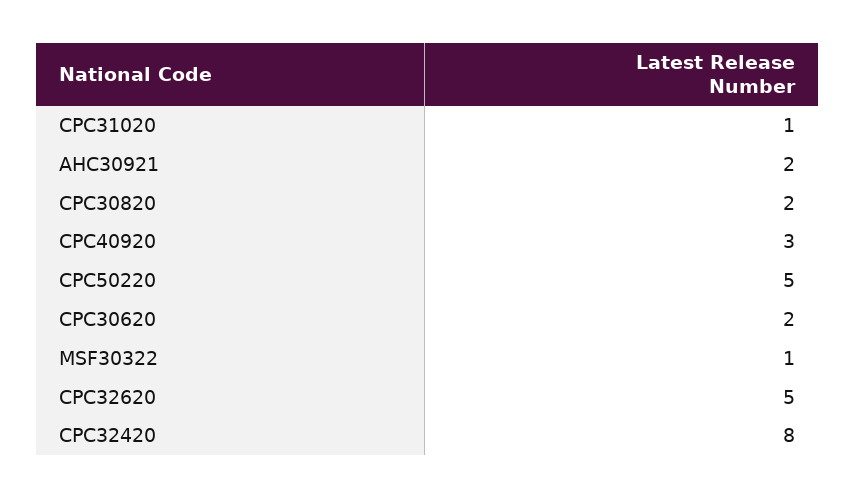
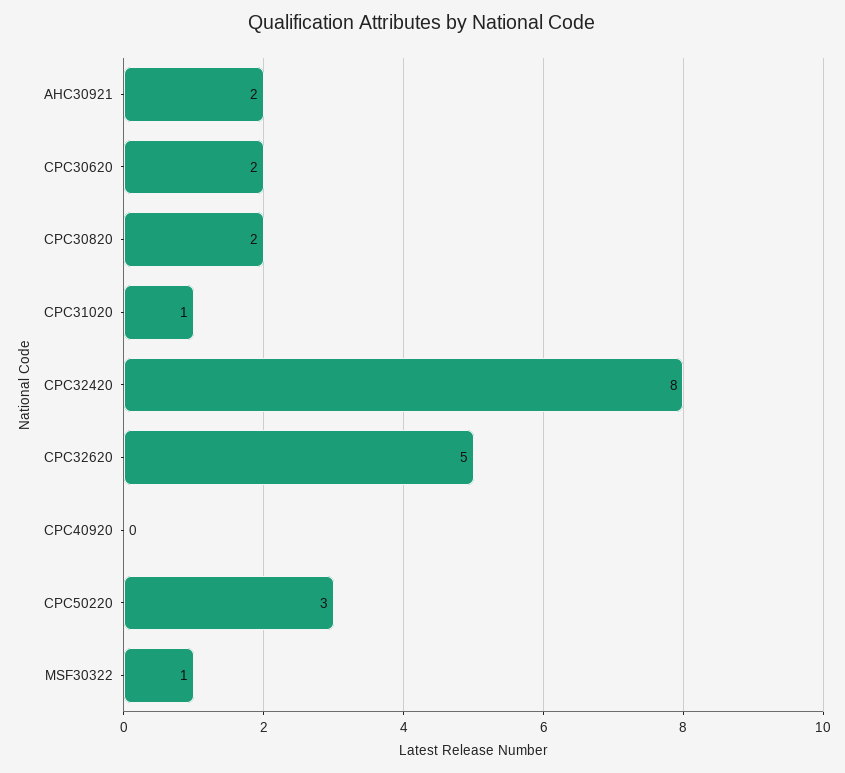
  {
    "CPC31020": 1,
    "AHC30921": 2,
    "CPC30820": 2,
-   "CPC40920": 3,
+   "CPC40920": 0,
-   "CPC50220": 5,
+   "CPC50220": 3,
    "CPC30620": 2,
    "MSF30322": 1,
    "CPC32620": 5,
    "CPC32420": 8
  }

